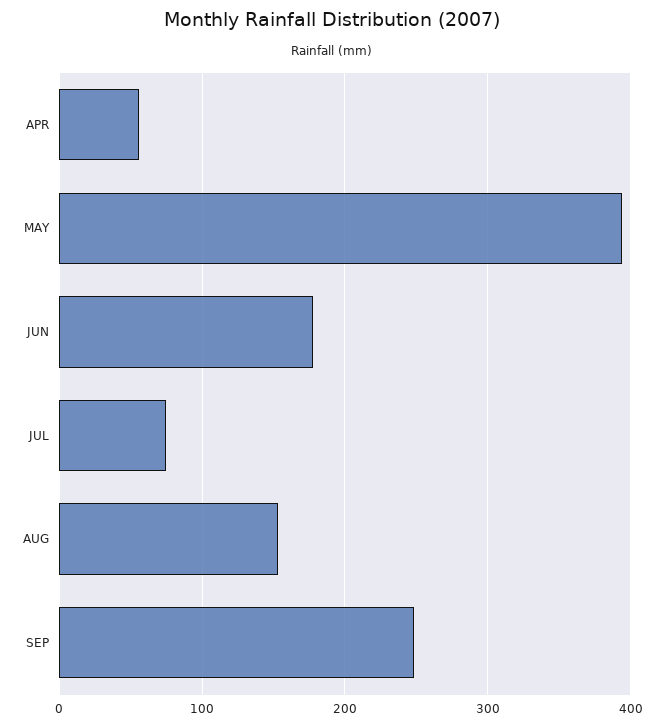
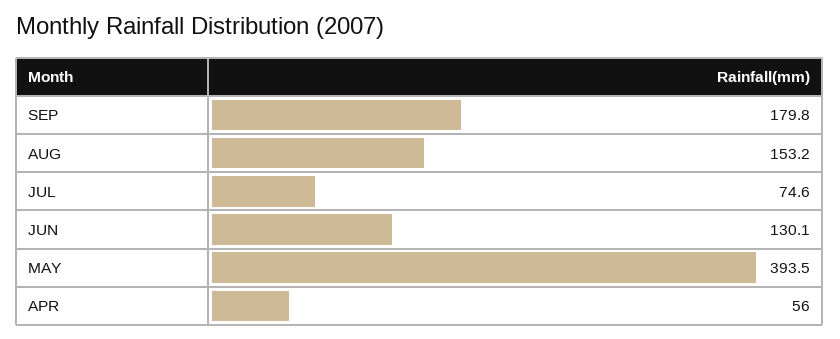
  {
    "APR": 56,
    "MAY": 393.5,
-   "JUN": 180,
+   "JUN": 130.1,
    "JUL": 74.6,
    "AUG": 153.2,
-   "SEP": 250
+   "SEP": 179.8
  }

